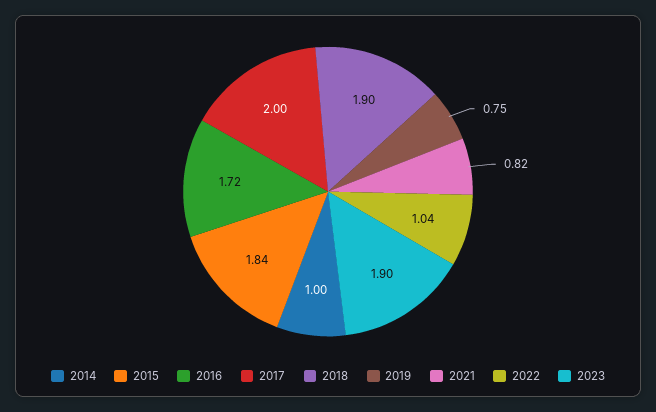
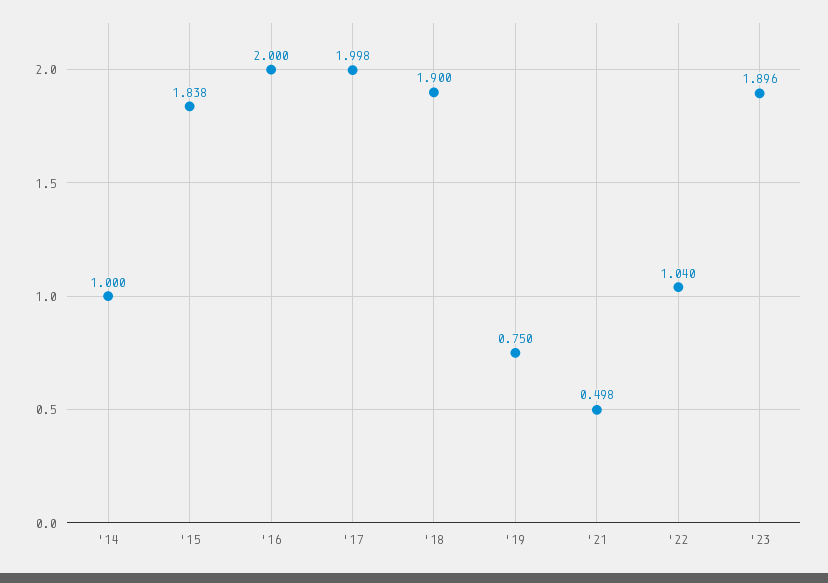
  {
    "2014": 1,
    "2015": 1.838,
-   "2016": 1.72,
+   "2016": 2,
    "2017": 1.998,
    "2018": 1.9,
    "2019": 0.75,
-   "2021": 0.82,
+   "2021": 0.498,
    "2022": 1.04,
    "2023": 1.896
  }

